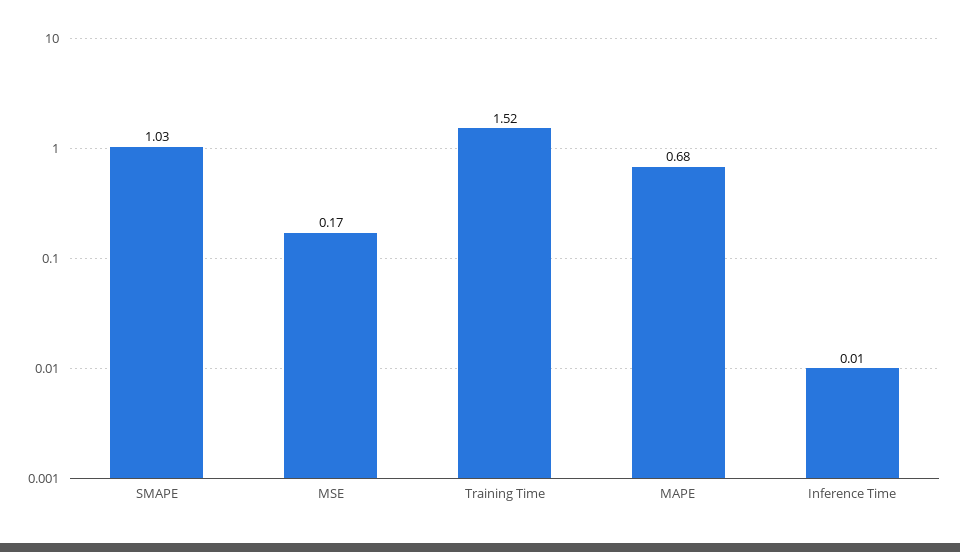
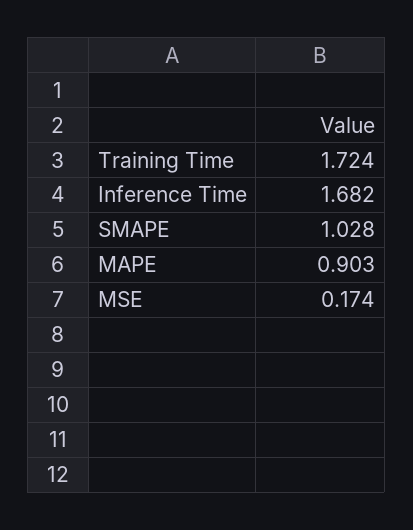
  {
    "SMAPE": 1.028,
    "MSE": 0.174,
-   "Training Time": 1.52,
+   "Training Time": 1.724,
-   "MAPE": 0.68,
+   "MAPE": 0.903,
-   "Inference Time": 0.01
+   "Inference Time": 1.682
  }

